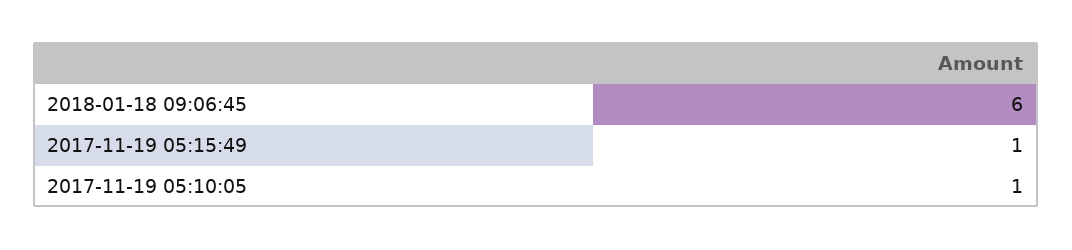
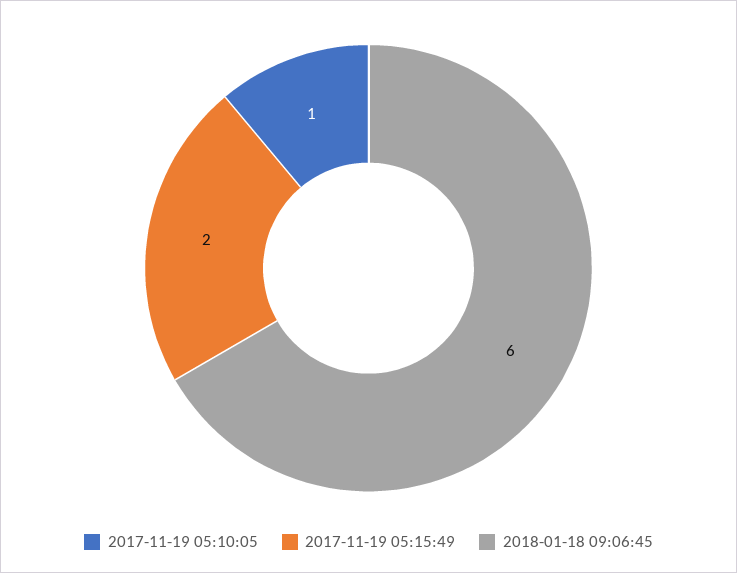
  {
    "2018-01-18 09:06:45": 6,
-   "2017-11-19 05:15:49": 1,
+   "2017-11-19 05:15:49": 2,
    "2017-11-19 05:10:05": 1
  }

